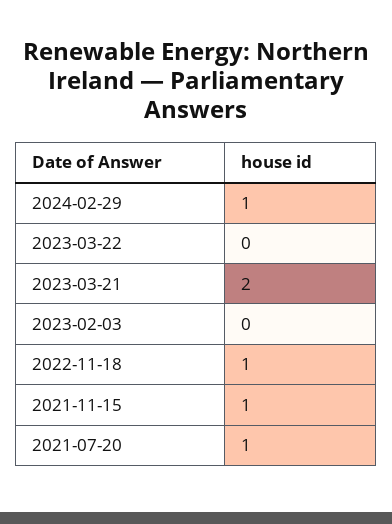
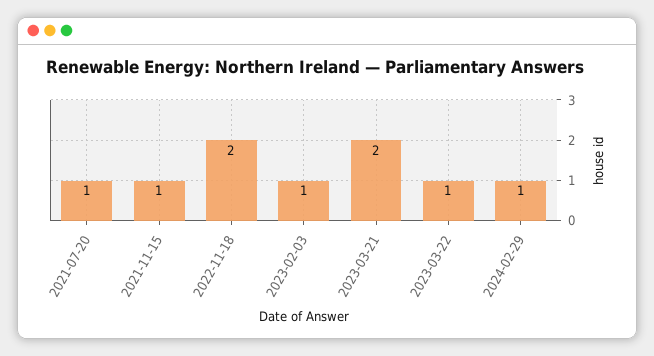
  {
    "2024-02-29": 1,
-   "2023-03-22": 0,
+   "2023-03-22": 1,
    "2023-03-21": 2,
-   "2023-02-03": 0,
+   "2023-02-03": 1,
-   "2022-11-18": 1,
+   "2022-11-18": 2,
    "2021-11-15": 1,
    "2021-07-20": 1
  }

